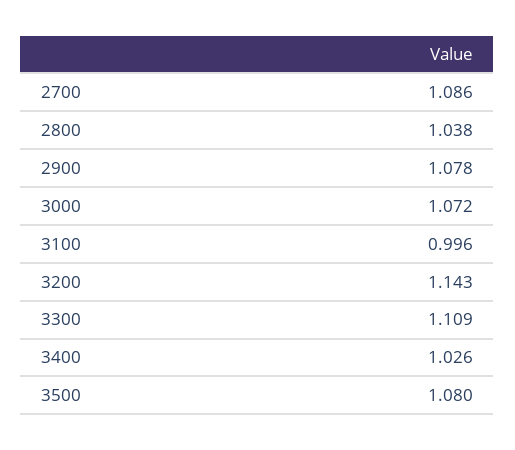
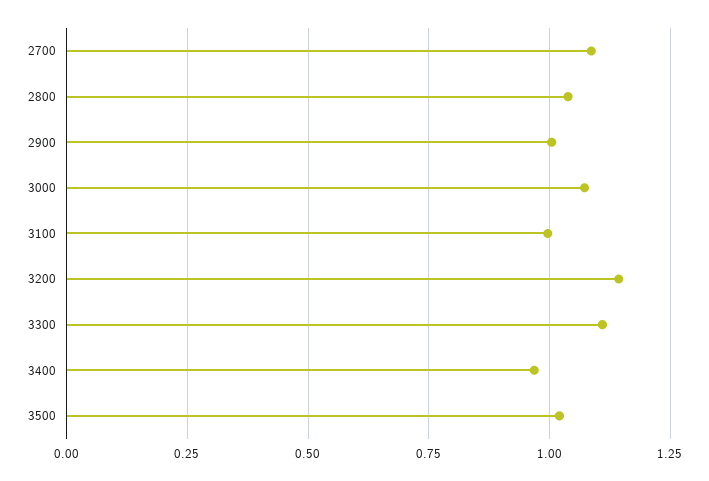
  {
    "2700": 1.086,
    "2800": 1.038,
-   "2900": 1.078,
+   "2900": 1,
    "3000": 1.072,
    "3100": 0.996,
    "3200": 1.143,
    "3300": 1.109,
-   "3400": 1.026,
+   "3400": 0.975,
-   "3500": 1.08
+   "3500": 1.025
  }

